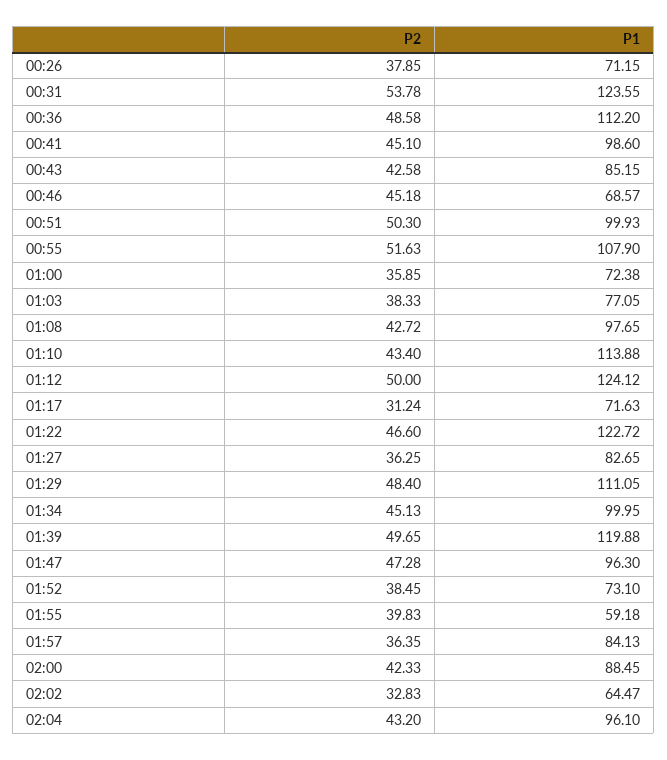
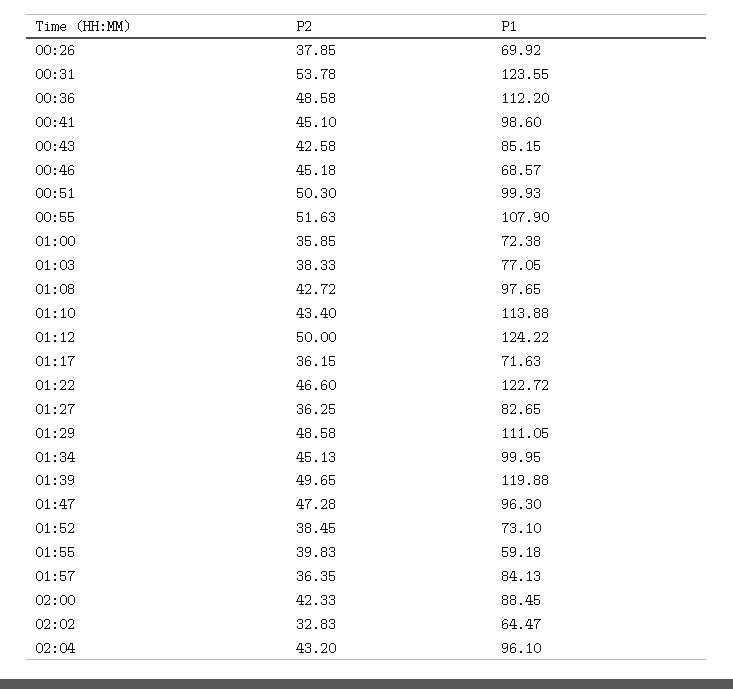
  {
    "P2": {
      "00:26": 37.85,
      "00:31": 53.78,
      "00:36": 48.58,
      "00:41": 45.1,
      "00:43": 42.58,
      "00:46": 45.18,
      "00:51": 50.3,
      "00:55": 51.63,
      "01:00": 35.85,
      "01:03": 38.33,
      "01:08": 42.72,
      "01:10": 43.4,
      "01:12": 50,
-     "01:17": 31.24,
+     "01:17": 36.15,
      "01:22": 46.6,
      "01:27": 36.25,
-     "01:29": 48.4,
+     "01:29": 48.58,
      "01:34": 45.13,
      "01:39": 49.65,
      "01:47": 47.28,
      "01:52": 38.45,
      "01:55": 39.83,
      "01:57": 36.35,
      "02:00": 42.33,
      "02:02": 32.83,
      "02:04": 43.2
    },
    "P1": {
-     "00:26": 71.15,
+     "00:26": 69.92,
      "00:31": 123.55,
      "00:36": 112.2,
      "00:41": 98.6,
      "00:43": 85.15,
      "00:46": 68.57,
      "00:51": 99.93,
      "00:55": 107.9,
      "01:00": 72.38,
      "01:03": 77.05,
      "01:08": 97.65,
      "01:10": 113.88,
-     "01:12": 124.12,
+     "01:12": 124.22,
      "01:17": 71.63,
      "01:22": 122.72,
      "01:27": 82.65,
      "01:29": 111.05,
      "01:34": 99.95,
      "01:39": 119.88,
      "01:47": 96.3,
      "01:52": 73.1,
      "01:55": 59.18,
      "01:57": 84.13,
      "02:00": 88.45,
      "02:02": 64.47,
      "02:04": 96.1
    }
  }

